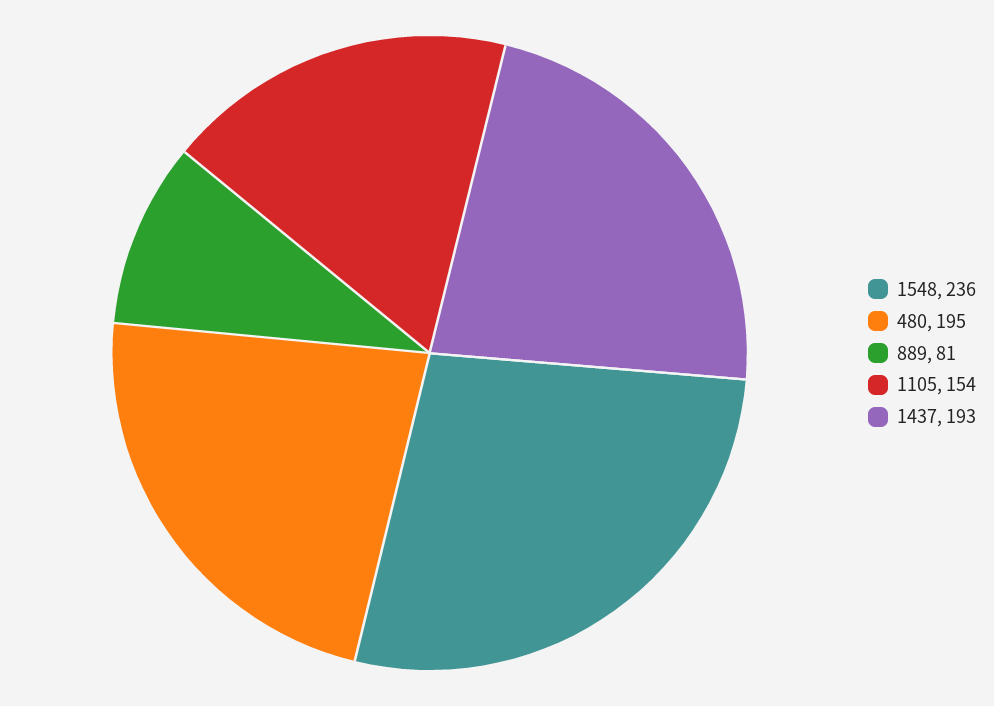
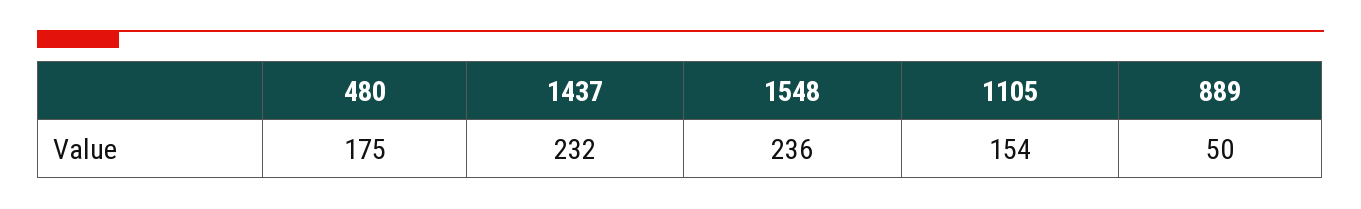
  {
    "1548": 236,
-   "480": 195,
+   "480": 175,
-   "889": 81,
+   "889": 50,
    "1105": 154,
-   "1437": 193
+   "1437": 232
  }

